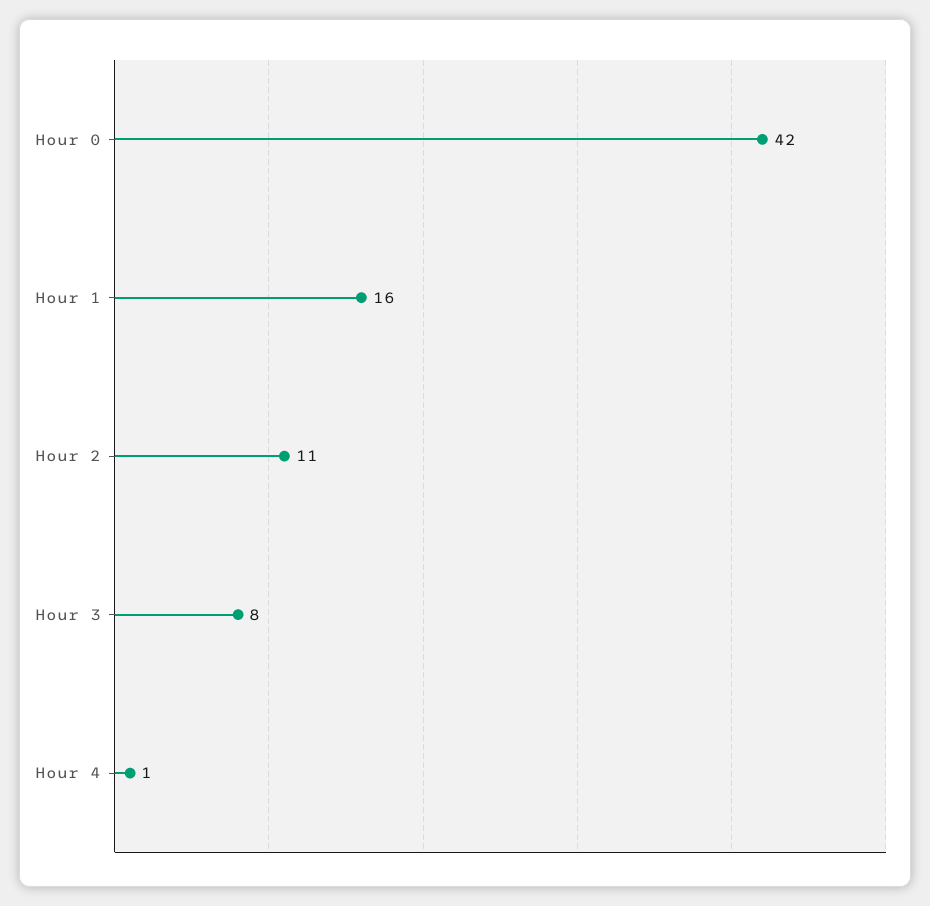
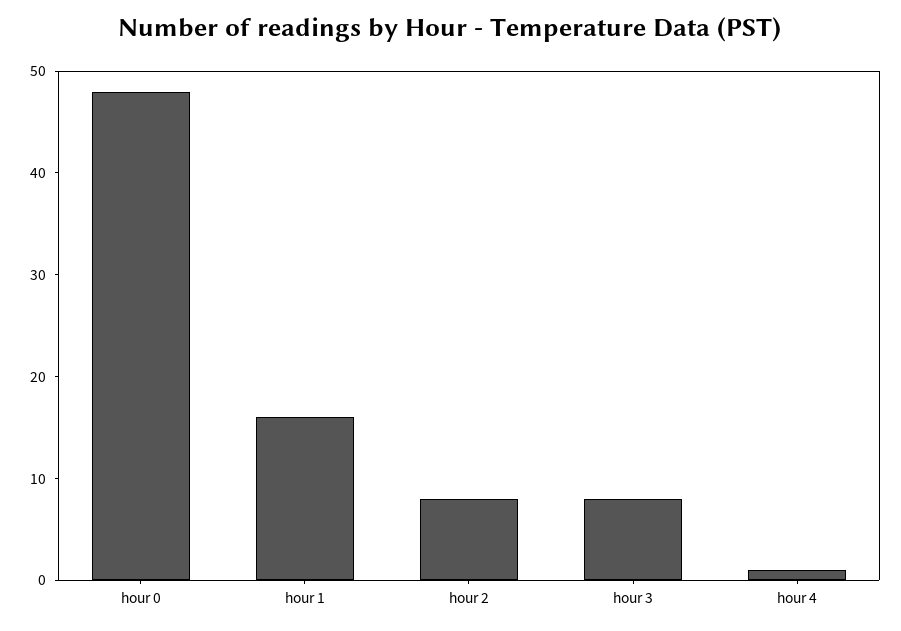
  {
-   "Hour 0": 42,
+   "Hour 0": 48,
    "Hour 1": 16,
-   "Hour 2": 11,
+   "Hour 2": 8,
    "Hour 3": 8,
    "Hour 4": 1
  }

